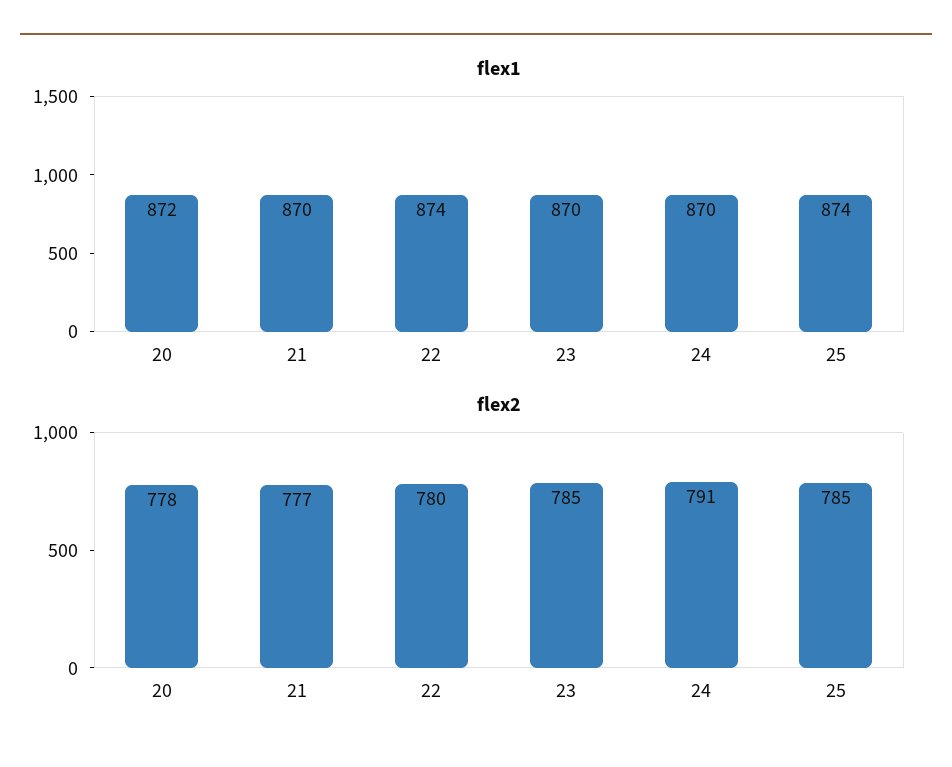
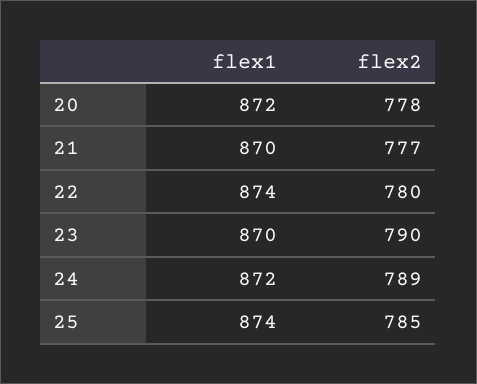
  {
    "flex1": {
      "20": 872,
      "21": 870,
      "22": 874,
      "23": 870,
-     "24": 870,
+     "24": 872,
      "25": 874
    },
    "flex2": {
      "20": 778,
      "21": 777,
      "22": 780,
-     "23": 785,
+     "23": 790,
-     "24": 791,
+     "24": 789,
      "25": 785
    }
  }

